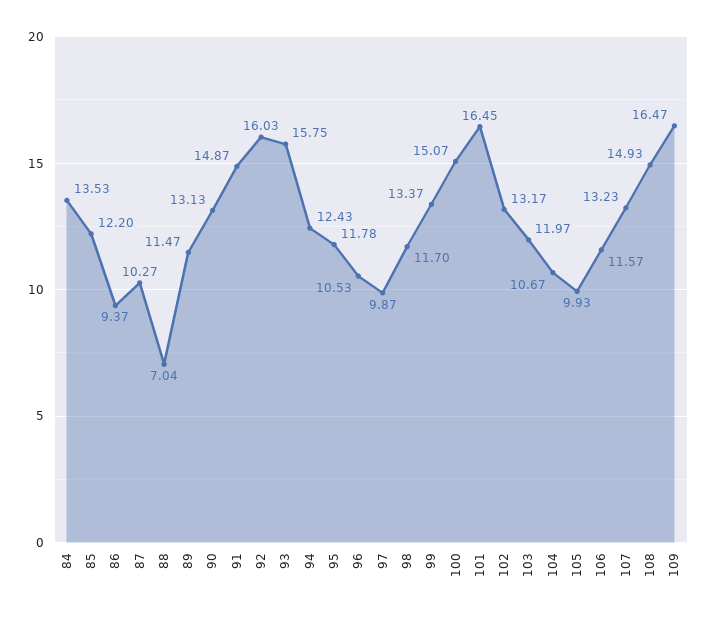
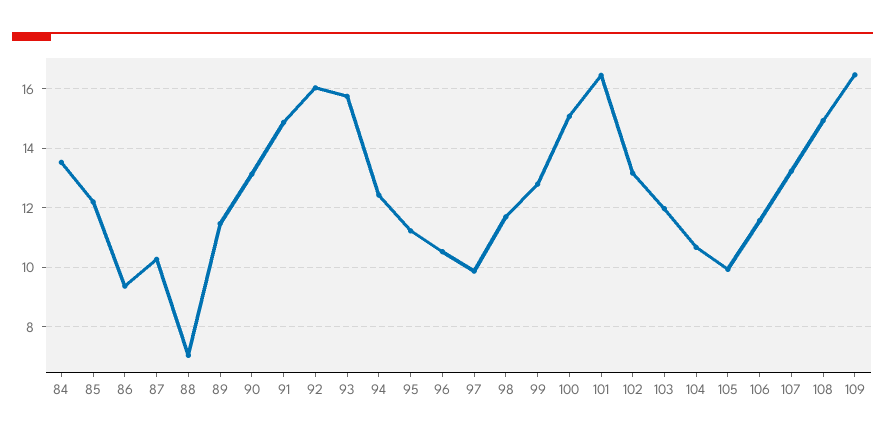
  {
    "84": 13.53,
    "85": 12.2,
    "86": 9.37,
    "87": 10.27,
    "88": 7.04,
    "89": 11.47,
    "90": 13.13,
    "91": 14.87,
    "92": 16.03,
    "93": 15.75,
    "94": 12.43,
-   "95": 11.78,
+   "95": 11.25,
    "96": 10.53,
    "97": 9.87,
    "98": 11.7,
-   "99": 13.37,
+   "99": 12.75,
    "100": 15.07,
    "101": 16.45,
    "102": 13.17,
    "103": 11.97,
    "104": 10.67,
    "105": 9.93,
    "106": 11.57,
    "107": 13.23,
    "108": 14.93,
    "109": 16.47
  }

